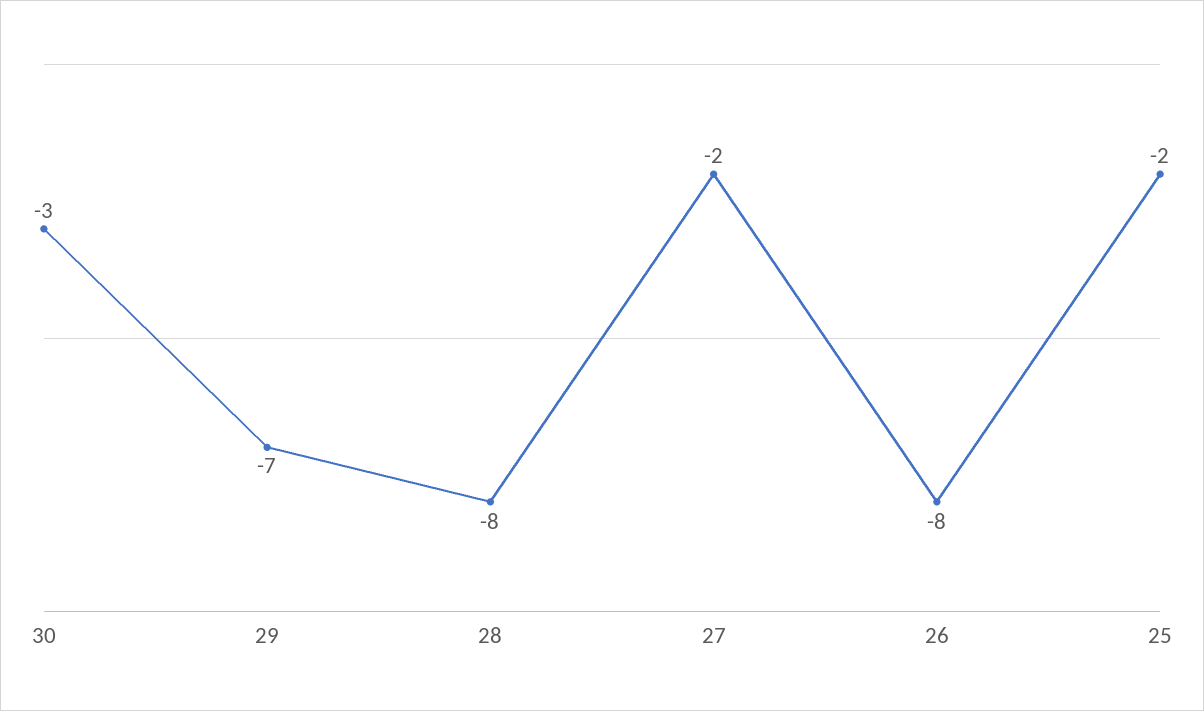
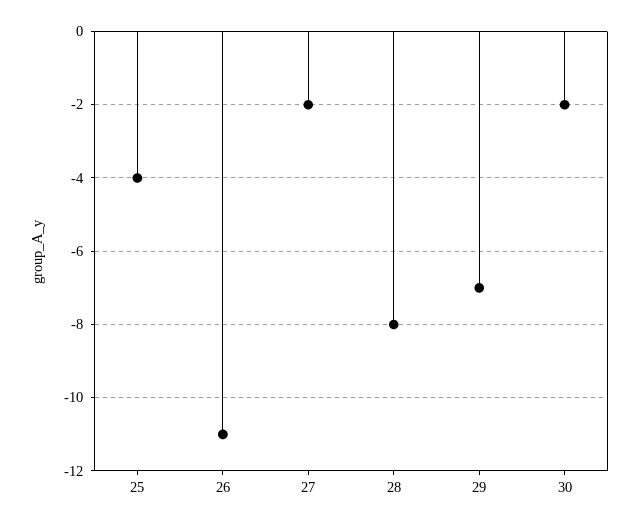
  {
-   "30": -3,
+   "30": -2,
    "29": -7,
    "28": -8,
    "27": -2,
-   "26": -8,
+   "26": -11,
-   "25": -2
+   "25": -4
  }

